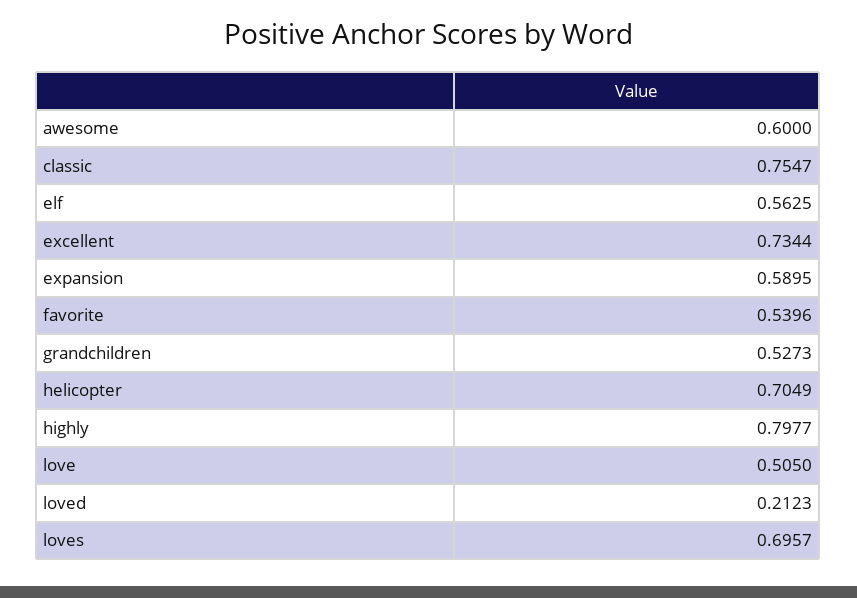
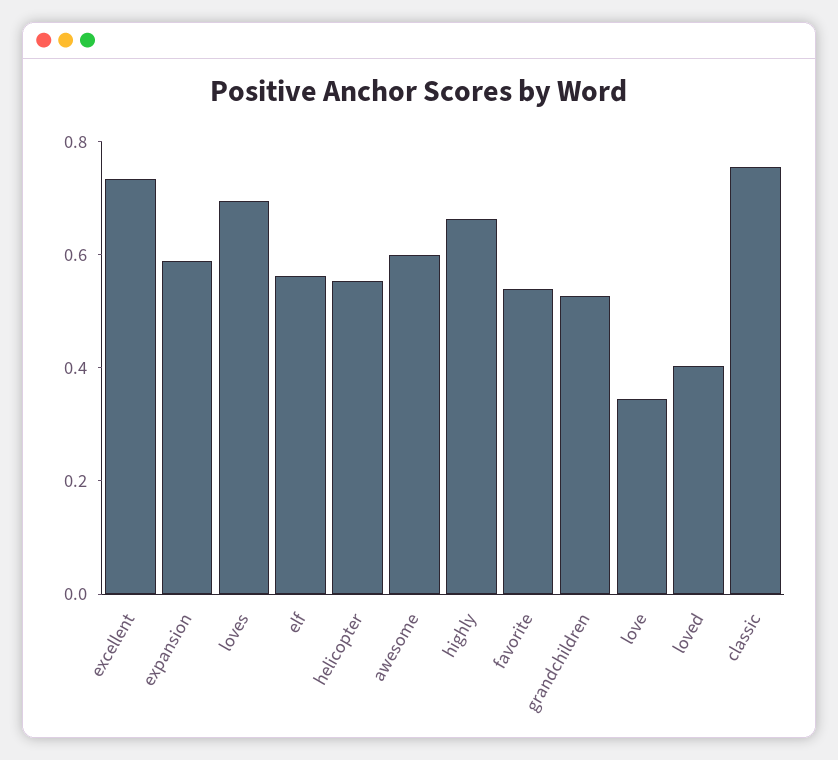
  {
    "awesome": 0.6,
    "classic": 0.7547,
    "elf": 0.5625,
    "excellent": 0.7344,
    "expansion": 0.5895,
    "favorite": 0.5396,
    "grandchildren": 0.5273,
-   "helicopter": 0.7049,
+   "helicopter": 0.55,
-   "highly": 0.7977,
+   "highly": 0.65,
-   "love": 0.505,
+   "love": 0.35,
-   "loved": 0.2123,
+   "loved": 0.4,
    "loves": 0.6957
  }

